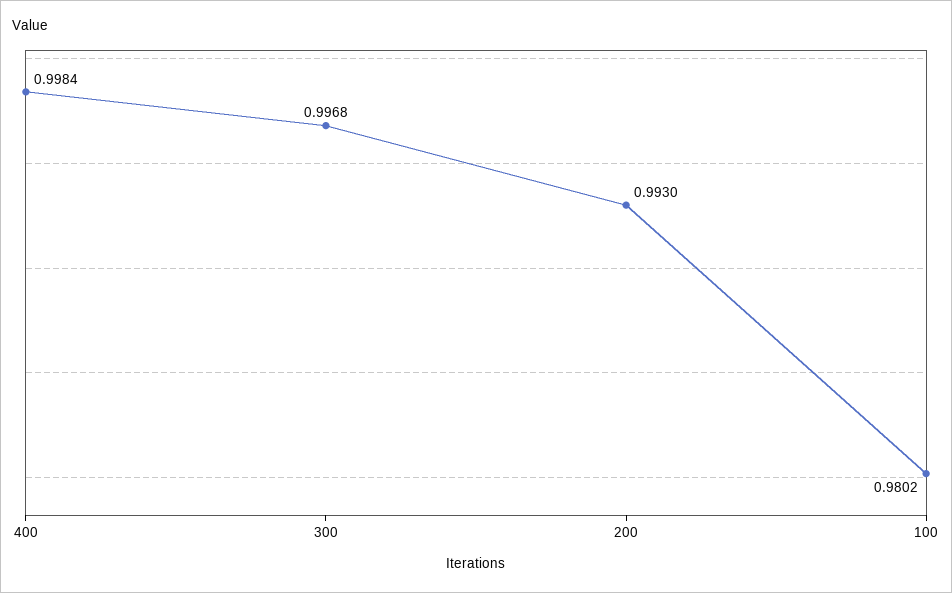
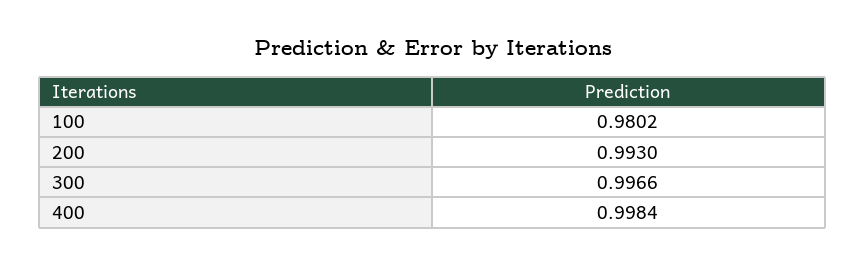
  {
    "400": 0.9984,
-   "300": 0.9968,
+   "300": 0.9966,
    "200": 0.993,
    "100": 0.9802
  }

